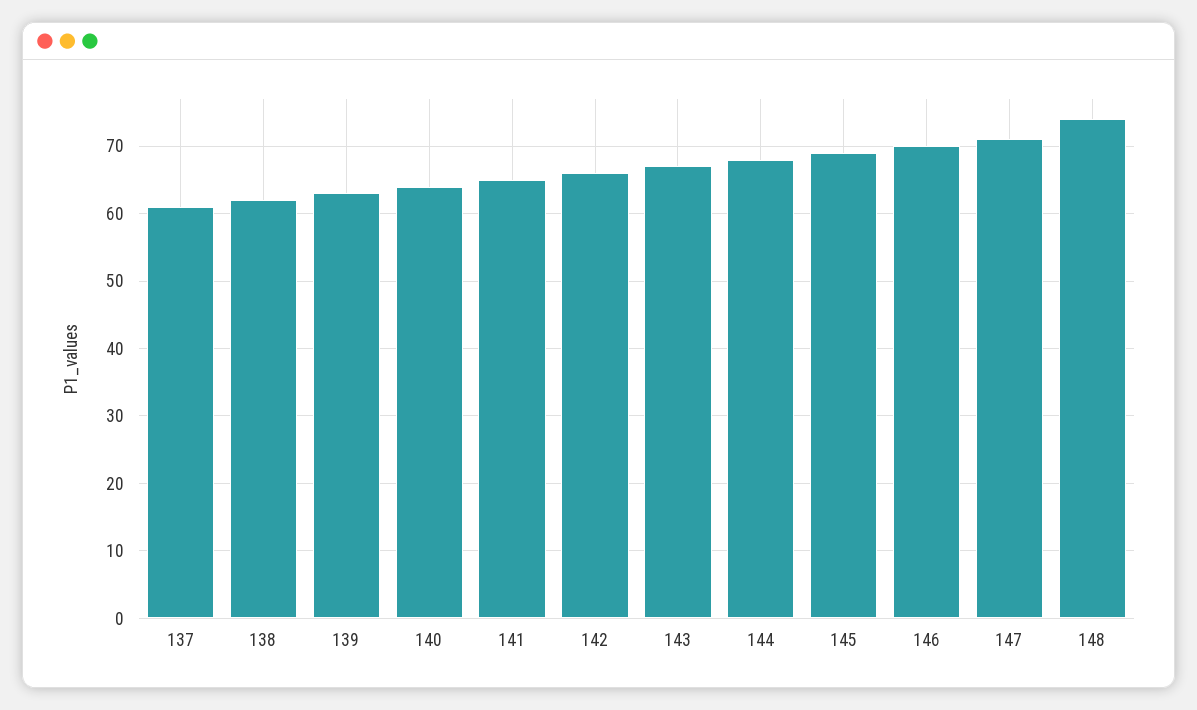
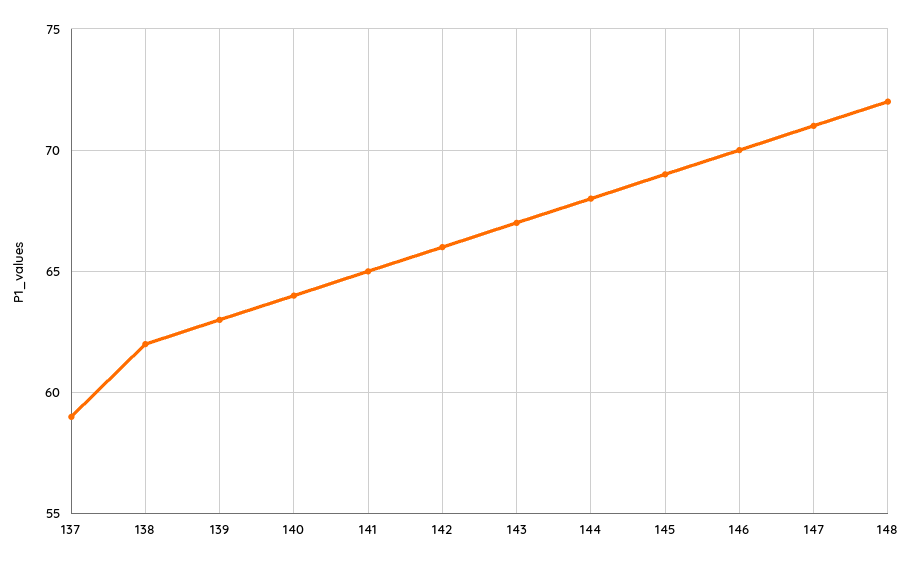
  {
-   "137": 61,
+   "137": 59,
    "138": 62,
    "139": 63,
    "140": 64,
    "141": 65,
    "142": 66,
    "143": 67,
    "144": 68,
    "145": 69,
    "146": 70,
    "147": 71,
-   "148": 74
+   "148": 72
  }

